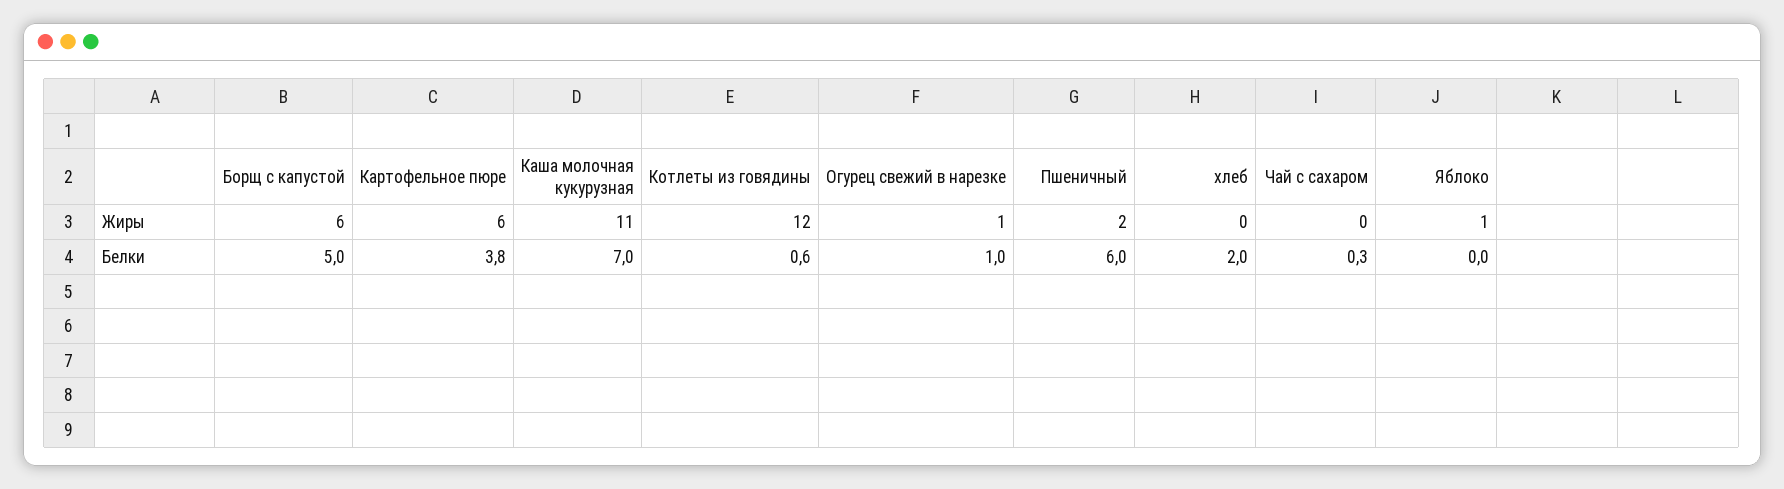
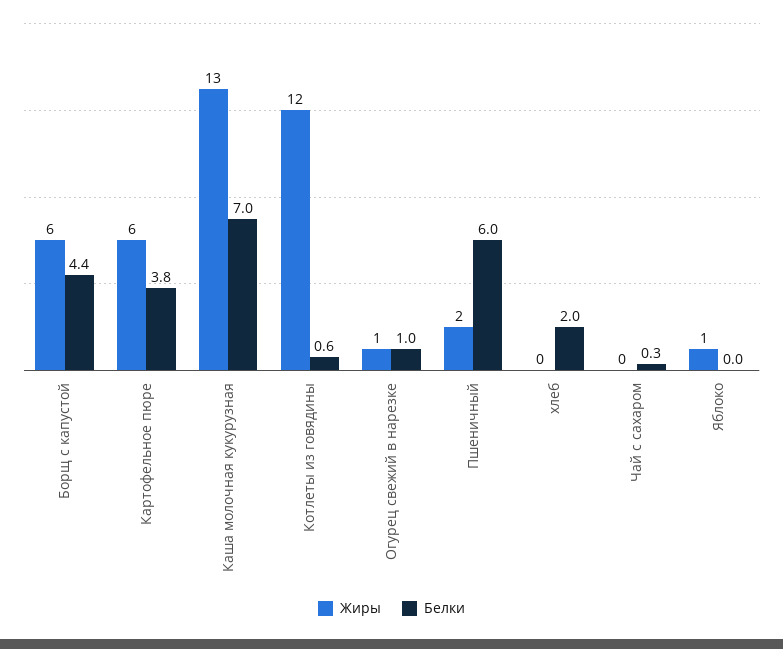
  {
    "Жиры": {
      "Борщ с капустой": 6,
      "Картофельное пюре": 6,
-     "Каша молочная кукурузная": 11,
+     "Каша молочная кукурузная": 13,
      "Котлеты из говядины": 12,
      "Огурец свежий в нарезке": 1,
      "Пшеничный": 2,
      "хлеб": 0,
      "Чай с сахаром": 0,
      "Яблоко": 1
    },
    "Белки": {
-     "Борщ с капустой": 5,
+     "Борщ с капустой": 4.4,
      "Картофельное пюре": 3.8,
      "Каша молочная кукурузная": 7,
      "Котлеты из говядины": 0.6,
      "Огурец свежий в нарезке": 1,
      "Пшеничный": 6,
      "хлеб": 2,
      "Чай с сахаром": 0.3,
      "Яблоко": 0
    }
  }

